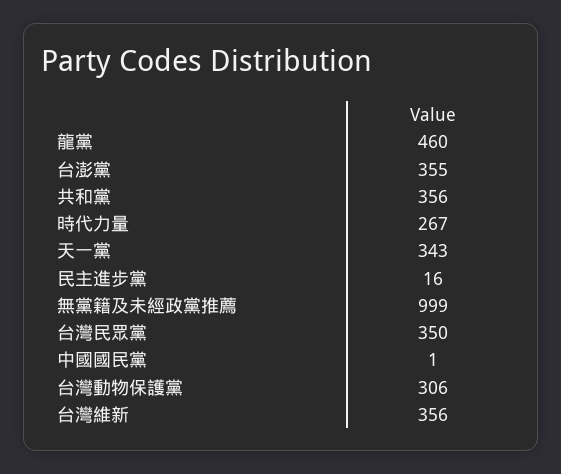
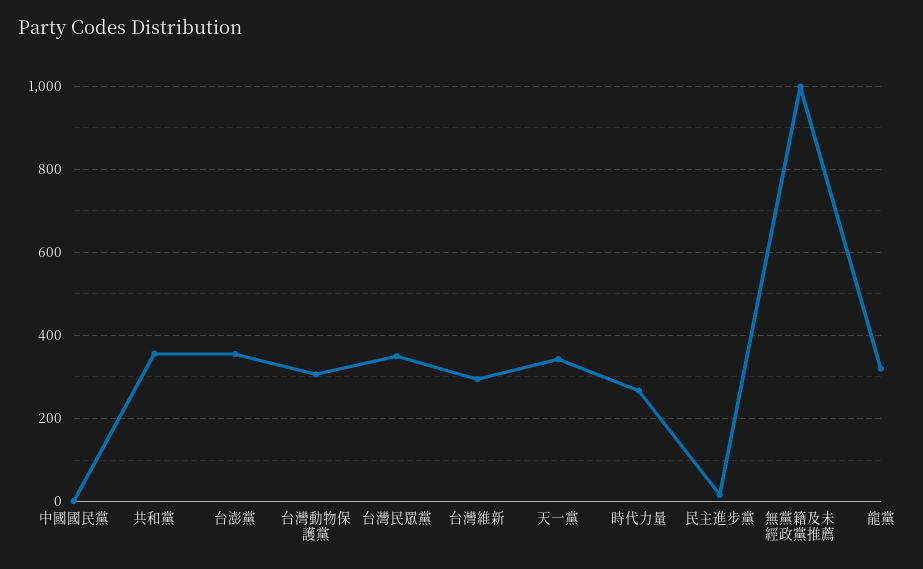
  {
-   "龍黨": 460,
+   "龍黨": 320,
    "台澎黨": 355,
    "共和黨": 356,
    "時代力量": 267,
    "天一黨": 343,
    "民主進步黨": 16,
    "無黨籍及未經政黨推薦": 999,
    "台灣民眾黨": 350,
    "中國國民黨": 1,
    "台灣動物保護黨": 306,
-   "台灣維新": 356
+   "台灣維新": 300
  }

